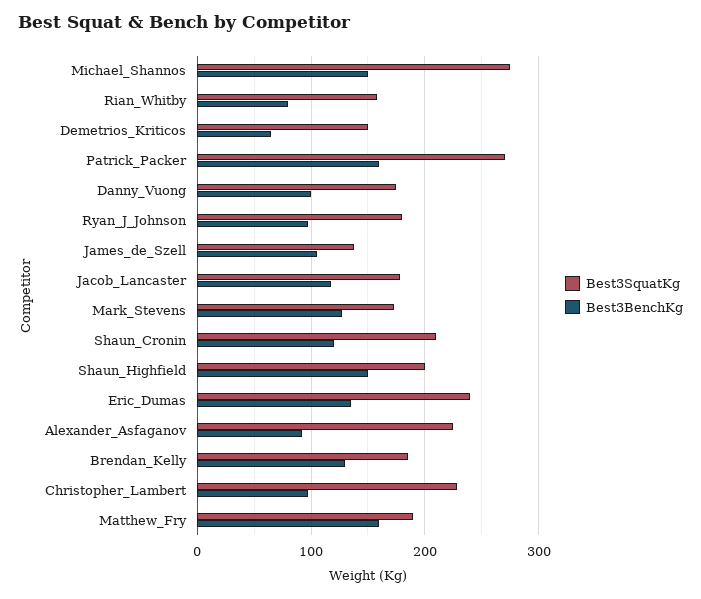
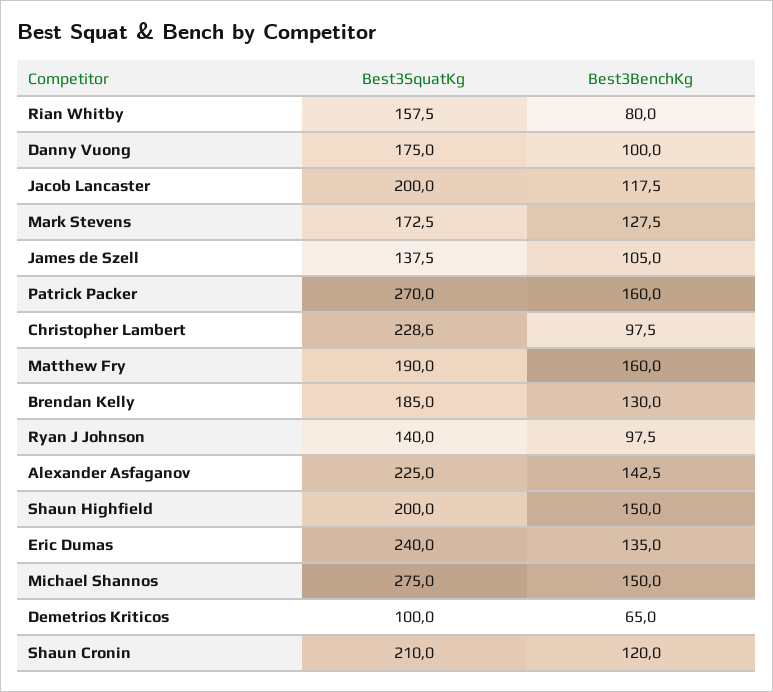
  {
    "Best3SquatKg": {
      "Michael_Shannos": 275,
      "Rian_Whitby": 157.5,
-     "Demetrios_Kriticos": 150,
+     "Demetrios_Kriticos": 100,
      "Patrick_Packer": 270,
      "Danny_Vuong": 175,
-     "Ryan_J_Johnson": 180,
+     "Ryan_J_Johnson": 140,
      "James_de_Szell": 137.5,
-     "Jacob_Lancaster": 180,
+     "Jacob_Lancaster": 200,
      "Mark_Stevens": 172.5,
      "Shaun_Cronin": 210,
      "Shaun_Highfield": 200,
      "Eric_Dumas": 240,
      "Alexander_Asfaganov": 225,
      "Brendan_Kelly": 185,
      "Christopher_Lambert": 228.6,
      "Matthew_Fry": 190
    },
    "Best3BenchKg": {
      "Michael_Shannos": 150,
      "Rian_Whitby": 80,
      "Demetrios_Kriticos": 65,
      "Patrick_Packer": 160,
      "Danny_Vuong": 100,
      "Ryan_J_Johnson": 97.5,
      "James_de_Szell": 105,
      "Jacob_Lancaster": 117.5,
      "Mark_Stevens": 127.5,
      "Shaun_Cronin": 120,
      "Shaun_Highfield": 150,
      "Eric_Dumas": 135,
-     "Alexander_Asfaganov": 90,
+     "Alexander_Asfaganov": 142.5,
      "Brendan_Kelly": 130,
      "Christopher_Lambert": 97.5,
      "Matthew_Fry": 160
    }
  }

